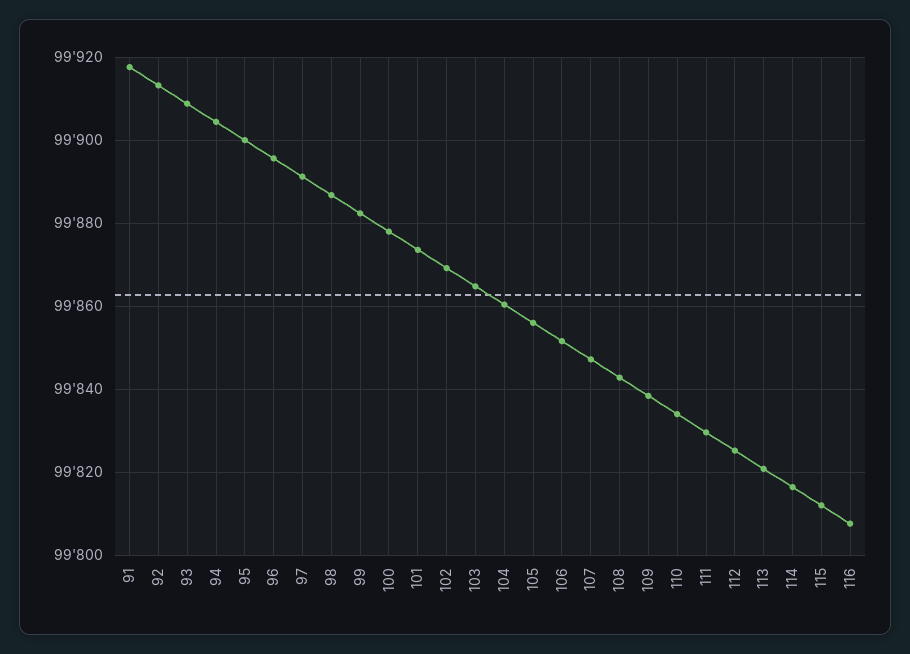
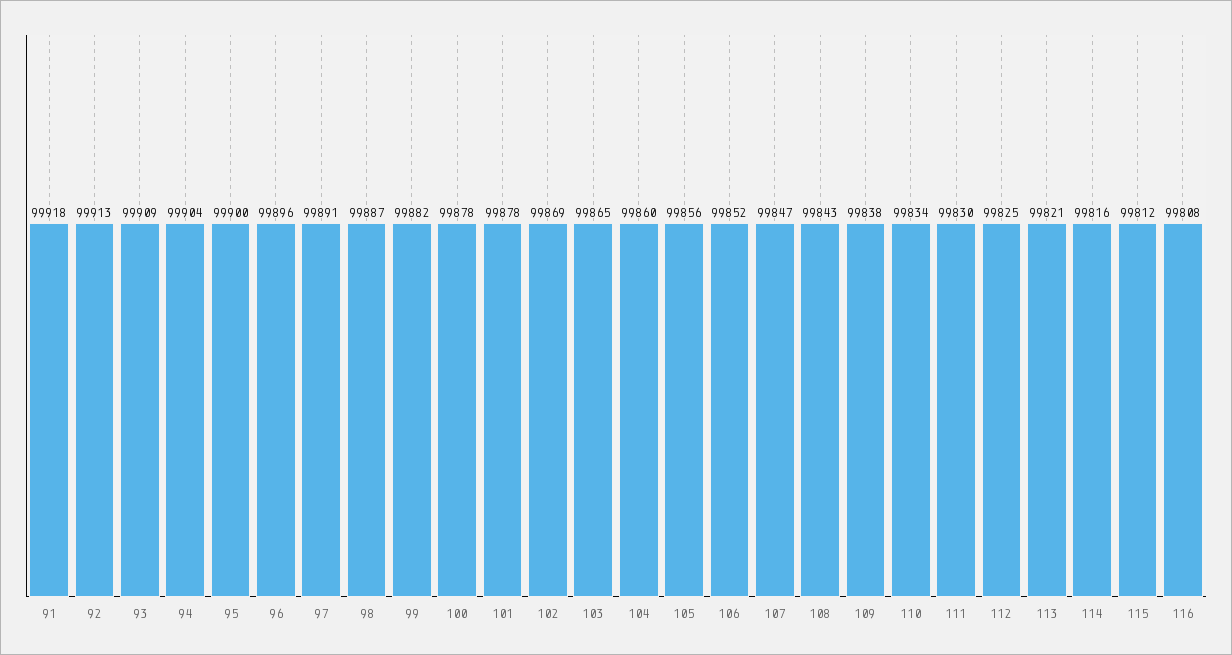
  {
    "91": 99918,
    "92": 99913,
    "93": 99909,
    "94": 99904,
    "95": 99900,
    "96": 99896,
    "97": 99891,
    "98": 99887,
    "99": 99882,
    "100": 99878,
-   "101": 99874,
+   "101": 99878,
    "102": 99869,
    "103": 99865,
    "104": 99860,
    "105": 99856,
    "106": 99852,
    "107": 99847,
    "108": 99843,
    "109": 99838,
    "110": 99834,
    "111": 99830,
    "112": 99825,
    "113": 99821,
    "114": 99816,
    "115": 99812,
    "116": 99808
  }

